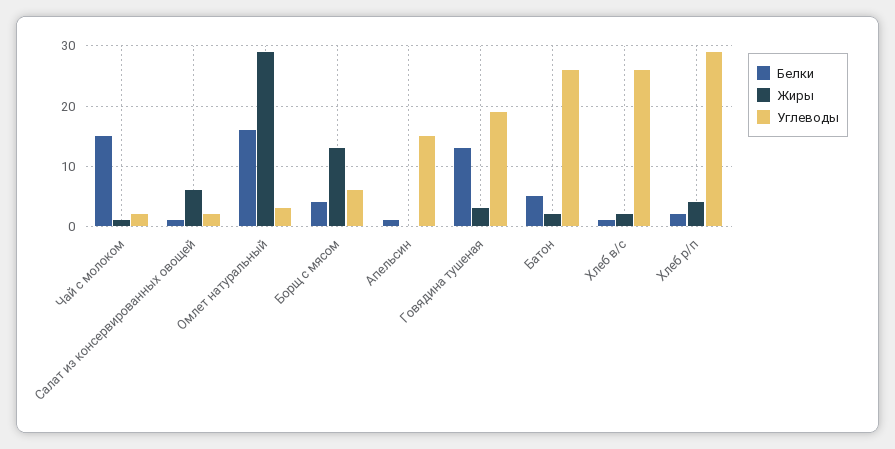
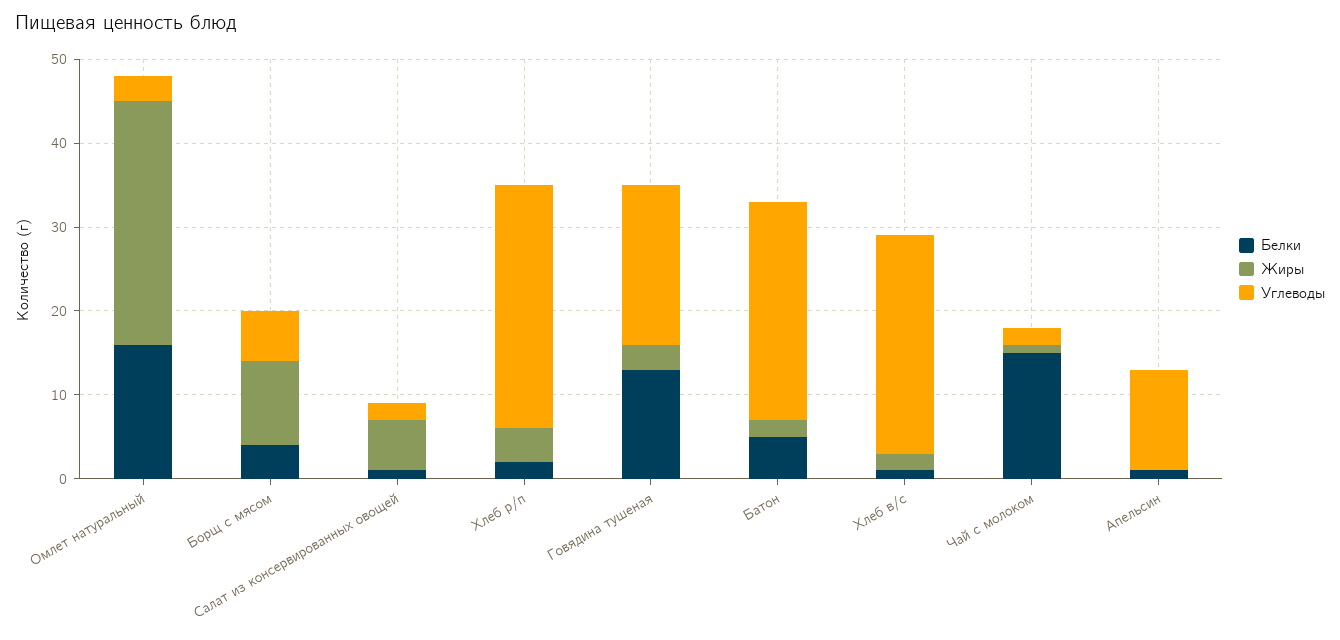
  {
    "Белки": {
      "Чай с молоком": 15,
      "Салат из консервированных овощей": 1,
      "Омлет натуральный": 16,
      "Борщ с мясом": 4,
      "Апельсин": 1,
      "Говядина тушеная": 13,
      "Батон": 5,
      "Хлеб в/с": 1,
      "Хлеб р/п": 2
    },
    "Жиры": {
      "Чай с молоком": 1,
      "Салат из консервированных овощей": 6,
      "Омлет натуральный": 29,
-     "Борщ с мясом": 13,
+     "Борщ с мясом": 10,
      "Апельсин": 0,
      "Говядина тушеная": 3,
      "Батон": 2,
      "Хлеб в/с": 2,
      "Хлеб р/п": 4
    },
    "Углеводы": {
      "Чай с молоком": 2,
      "Салат из консервированных овощей": 2,
      "Омлет натуральный": 3,
      "Борщ с мясом": 6,
-     "Апельсин": 15,
+     "Апельсин": 12,
      "Говядина тушеная": 19,
      "Батон": 26,
      "Хлеб в/с": 26,
      "Хлеб р/п": 29
    }
  }

